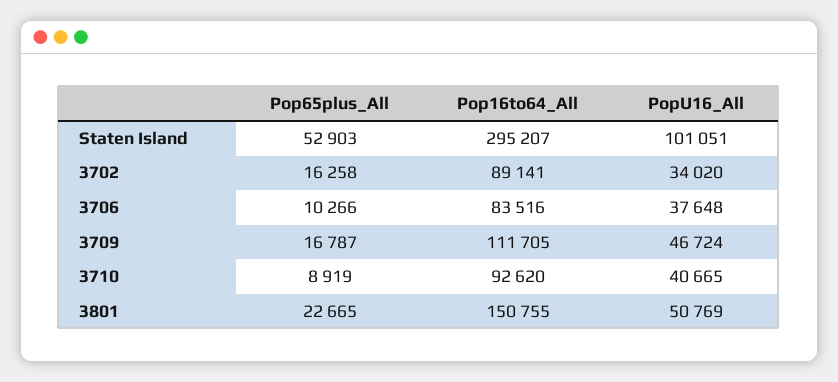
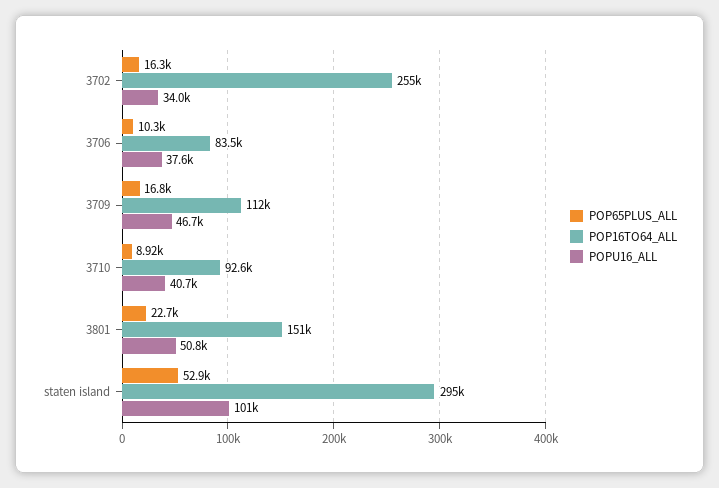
  {
    "Pop65plus_All": {
      "Staten Island": 52903,
      "3702": 16258,
      "3706": 10266,
      "3709": 16787,
      "3710": 8919,
      "3801": 22665
    },
    "Pop16to64_All": {
      "Staten Island": 295207,
-     "3702": 89141,
+     "3702": 255000,
      "3706": 83516,
      "3709": 111705,
      "3710": 92620,
      "3801": 150755
    },
    "PopU16_All": {
      "Staten Island": 101051,
      "3702": 34020,
      "3706": 37648,
      "3709": 46724,
      "3710": 40665,
      "3801": 50769
    }
  }

